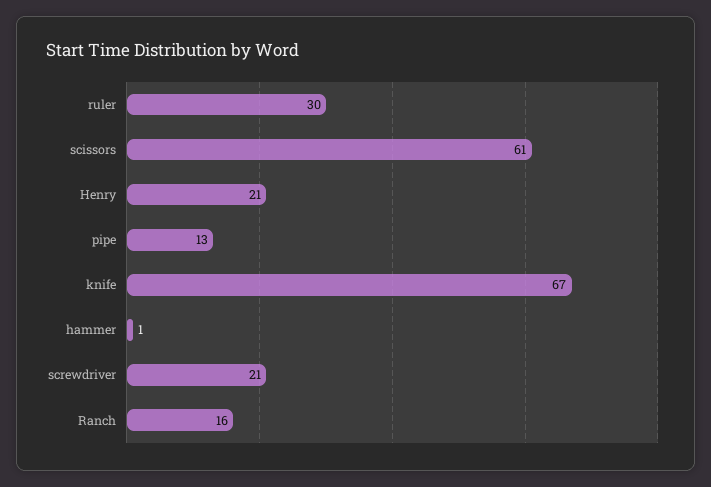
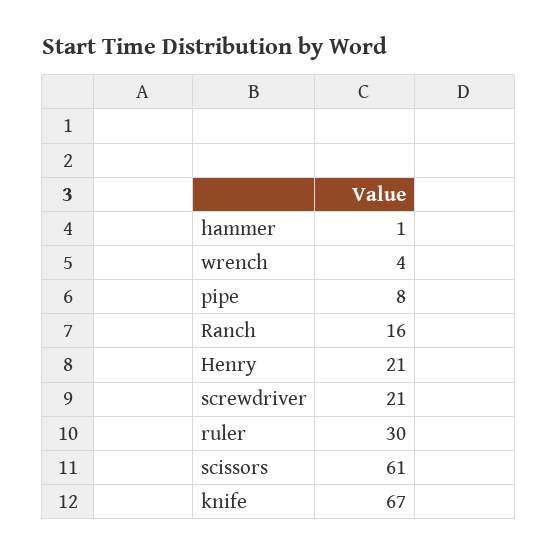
  {
    "ruler": 30,
    "scissors": 61,
    "Henry": 21,
-   "pipe": 13,
+   "pipe": 8,
    "knife": 67,
    "hammer": 1,
    "screwdriver": 21,
-   "Ranch": 16
+   "Ranch": 16,
+   "wrench": 4
  }

